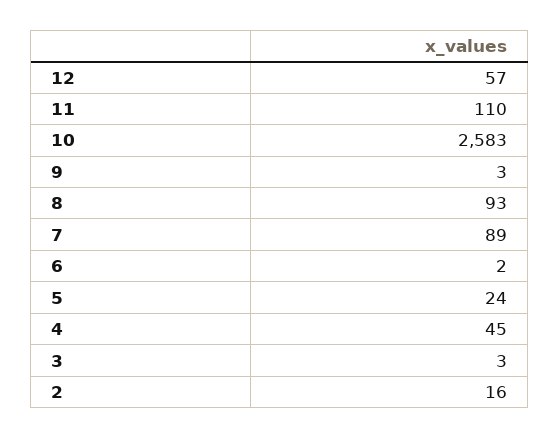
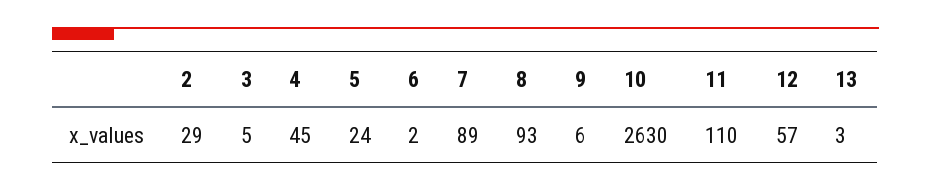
  {
    "12": 57,
    "11": 110,
-   "10": 2583,
+   "10": 2630,
-   "9": 3,
+   "9": 6,
    "8": 93,
    "7": 89,
    "6": 2,
    "5": 24,
    "4": 45,
-   "3": 3,
+   "3": 5,
-   "2": 16
+   "2": 29,
+   "13": 3
  }

